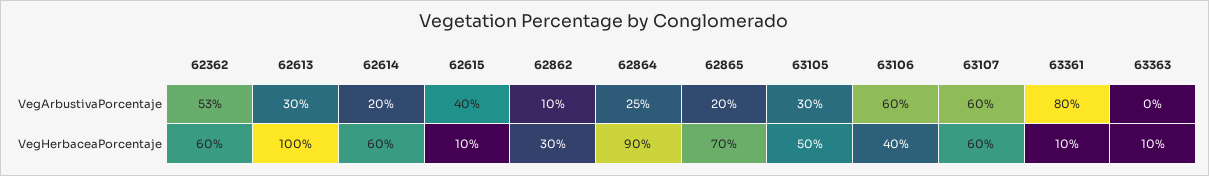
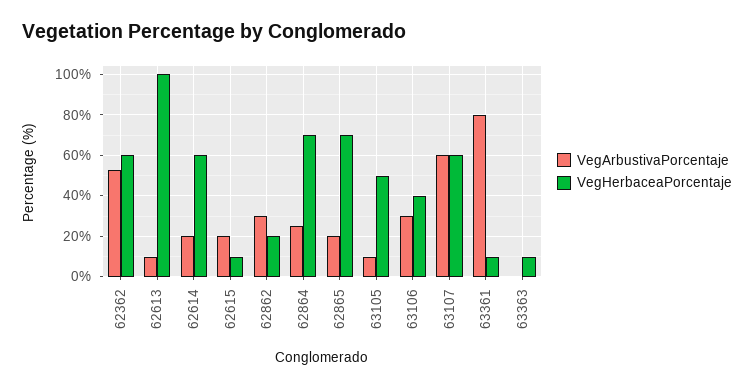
  {
    "VegArbustivaPorcentaje": {
      "62362": 53,
-     "62613": 30,
+     "62613": 10,
      "62614": 20,
-     "62615": 40,
+     "62615": 20,
-     "62862": 10,
+     "62862": 30,
      "62864": 25,
      "62865": 20,
-     "63105": 30,
+     "63105": 10,
-     "63106": 60,
+     "63106": 30,
      "63107": 60,
      "63361": 80,
      "63363": 0
    },
    "VegHerbaceaPorcentaje": {
      "62362": 60,
      "62613": 100,
      "62614": 60,
      "62615": 10,
-     "62862": 30,
+     "62862": 20,
-     "62864": 90,
+     "62864": 70,
      "62865": 70,
      "63105": 50,
      "63106": 40,
      "63107": 60,
      "63361": 10,
      "63363": 10
    }
  }

